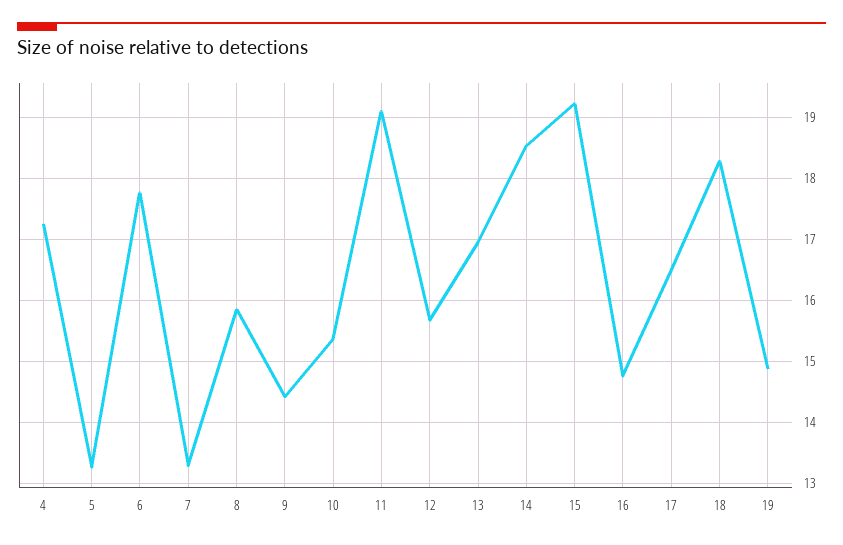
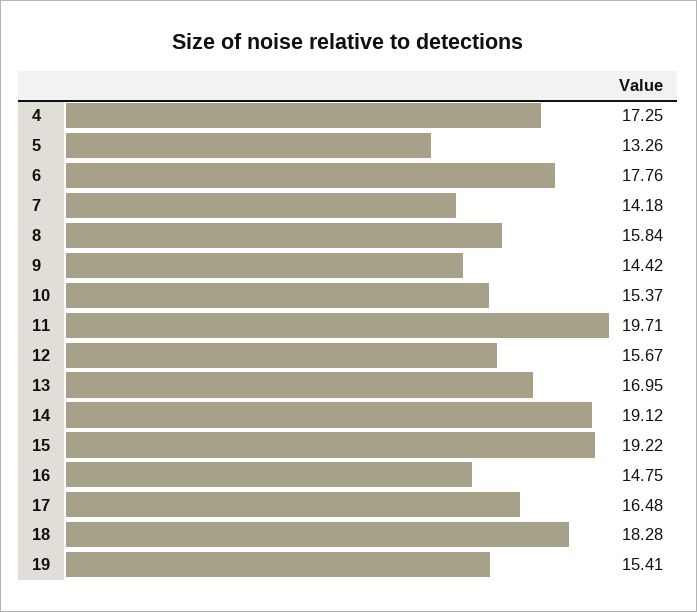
  {
    "4": 17.25,
    "5": 13.26,
    "6": 17.76,
-   "7": 13.3,
+   "7": 14.18,
    "8": 15.84,
    "9": 14.42,
    "10": 15.37,
-   "11": 19.1,
+   "11": 19.71,
    "12": 15.67,
    "13": 16.95,
-   "14": 18.5,
+   "14": 19.12,
    "15": 19.22,
    "16": 14.75,
    "17": 16.48,
    "18": 18.28,
-   "19": 14.9
+   "19": 15.41
  }

